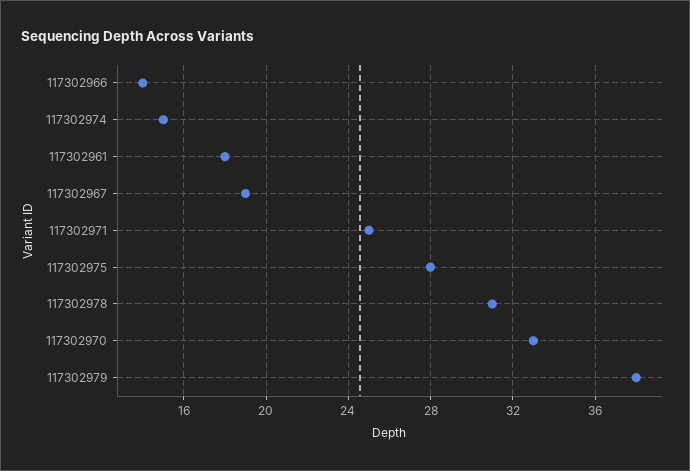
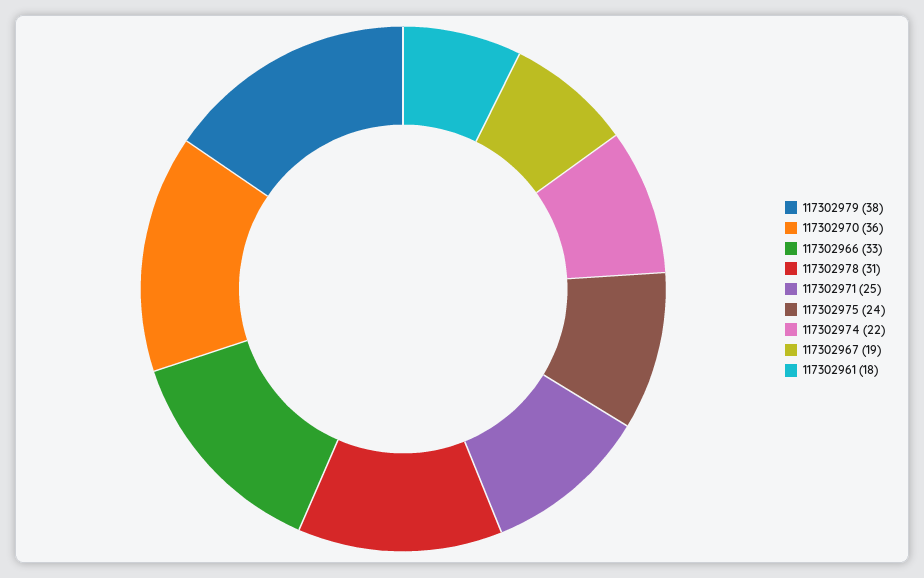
  {
-   "117302966": 14,
+   "117302966": 33,
-   "117302974": 15,
+   "117302974": 22,
    "117302961": 18,
    "117302967": 19,
    "117302971": 25,
-   "117302975": 28,
+   "117302975": 24,
    "117302978": 31,
-   "117302970": 33,
+   "117302970": 36,
    "117302979": 38
  }

